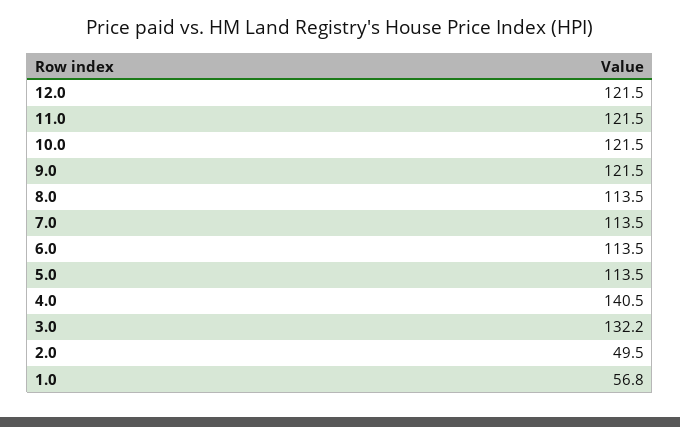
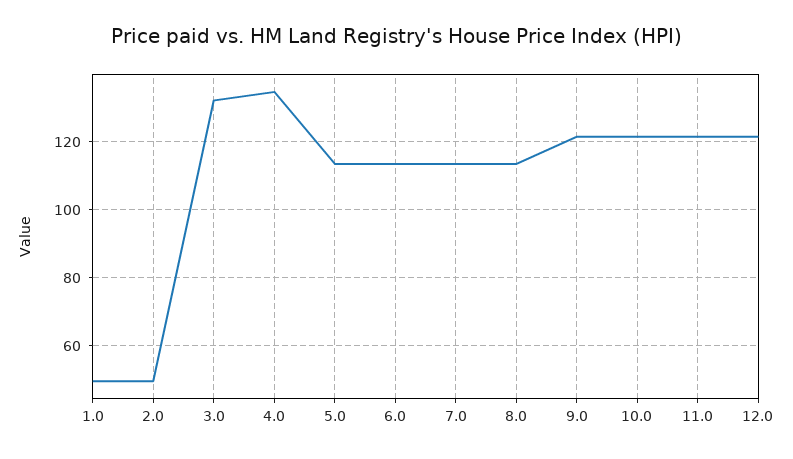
  {
    "12.0": 121.5,
    "11.0": 121.5,
    "10.0": 121.5,
    "9.0": 121.5,
    "8.0": 113.5,
    "7.0": 113.5,
    "6.0": 113.5,
    "5.0": 113.5,
-   "4.0": 140.5,
+   "4.0": 134,
    "3.0": 132.2,
    "2.0": 49.5,
-   "1.0": 56.8
+   "1.0": 50
  }

